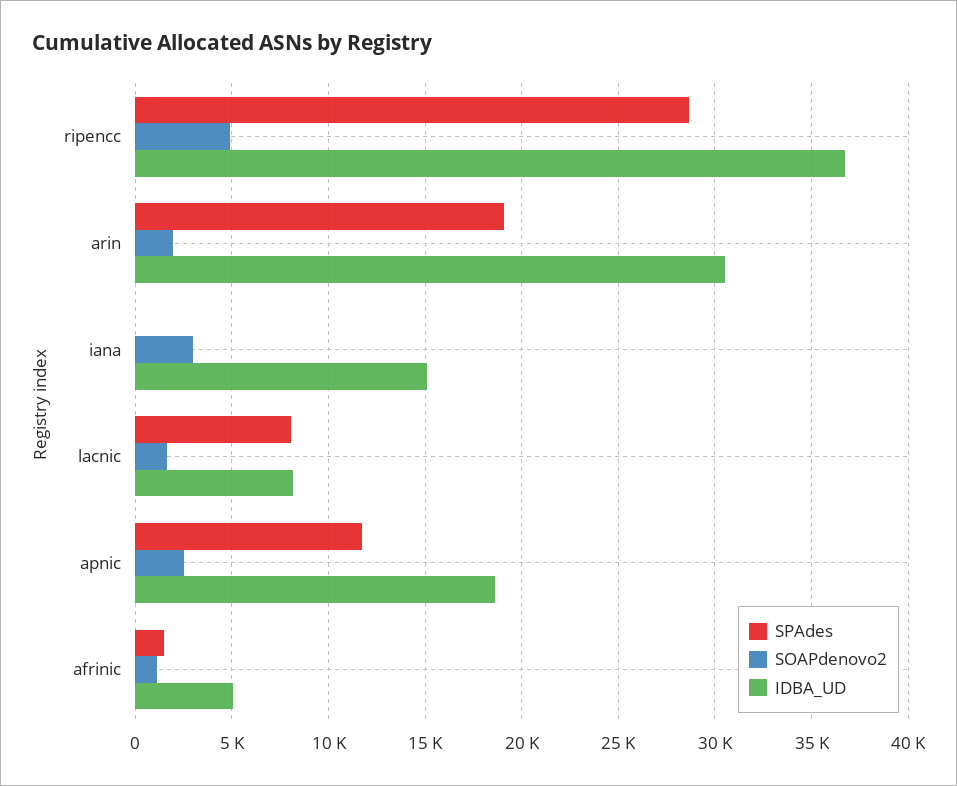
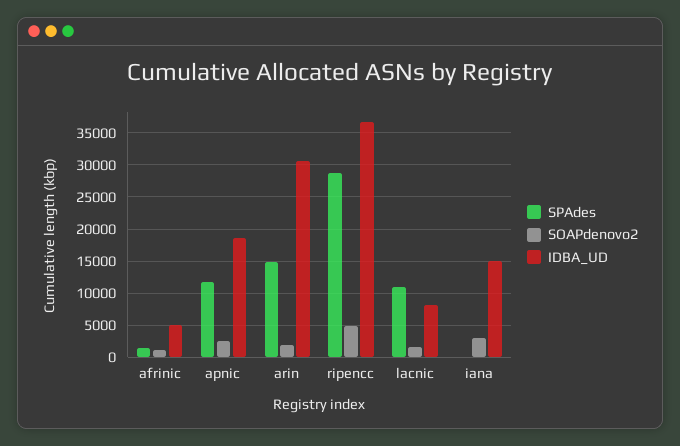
  {
    "SPAdes": {
      "ripencc": 28500,
-     "arin": 19000,
+     "arin": 15000,
      "iana": 0,
-     "lacnic": 8000,
+     "lacnic": 11000,
      "apnic": 11500,
      "afrinic": 1500
    },
    "SOAPdenovo2": {
      "ripencc": 5000,
      "arin": 2000,
      "iana": 3000,
      "lacnic": 1500,
      "apnic": 2500,
      "afrinic": 1000
    },
    "IDBA_UD": {
      "ripencc": 36500,
      "arin": 30500,
      "iana": 15000,
      "lacnic": 8000,
      "apnic": 18500,
      "afrinic": 5000
    }
  }

